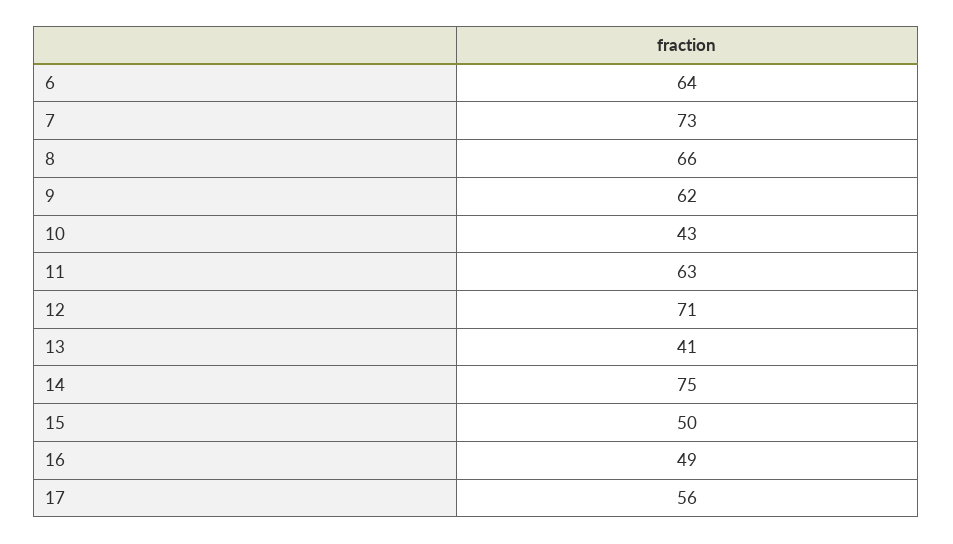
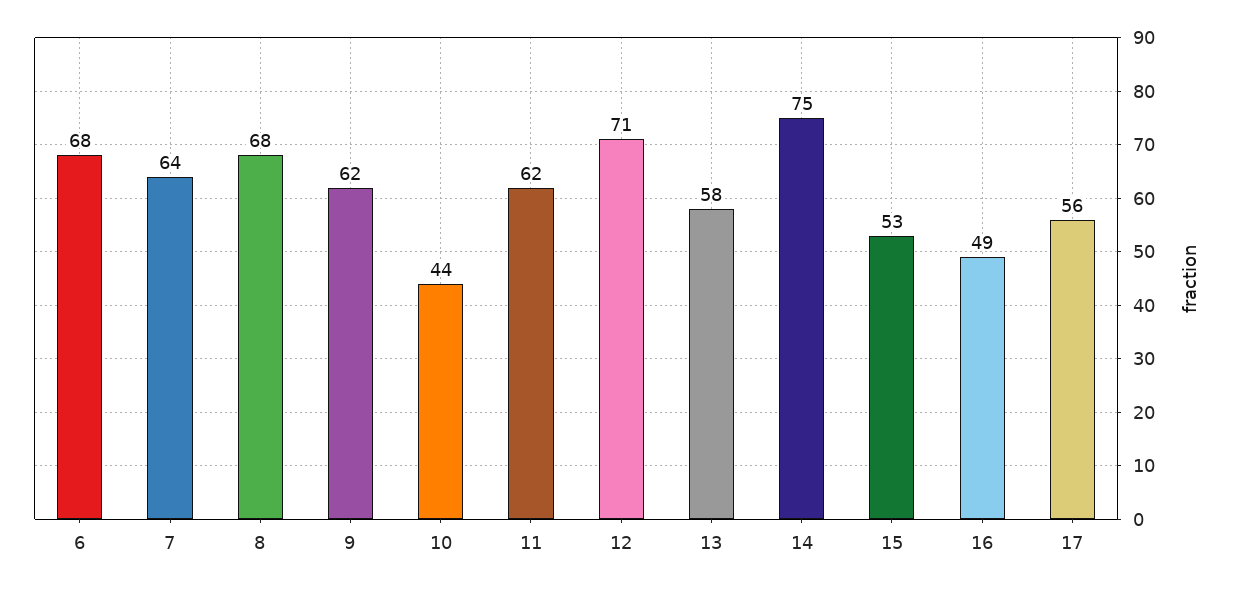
  {
-   "6": 64,
+   "6": 68,
-   "7": 73,
+   "7": 64,
-   "8": 66,
+   "8": 68,
    "9": 62,
-   "10": 43,
+   "10": 44,
-   "11": 63,
+   "11": 62,
    "12": 71,
-   "13": 41,
+   "13": 58,
    "14": 75,
-   "15": 50,
+   "15": 53,
    "16": 49,
    "17": 56
  }

